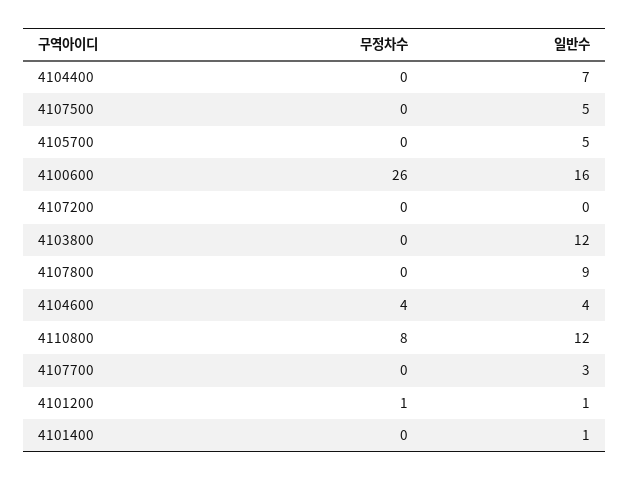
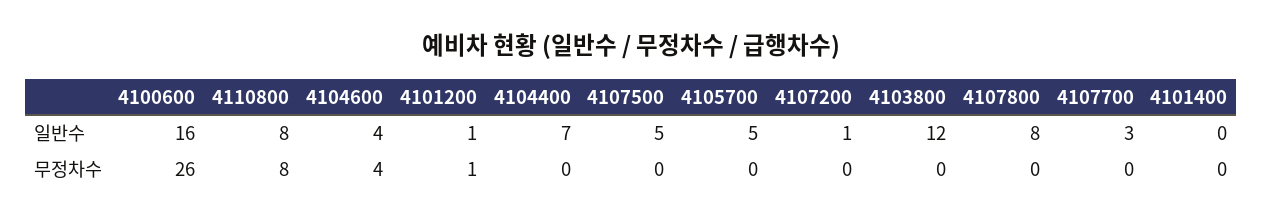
  {
    "무정차수": {
      "4104400": 0,
      "4107500": 0,
      "4105700": 0,
      "4100600": 26,
      "4107200": 0,
      "4103800": 0,
      "4107800": 0,
      "4104600": 4,
      "4110800": 8,
      "4107700": 0,
      "4101200": 1,
      "4101400": 0
    },
    "일반수": {
      "4104400": 7,
      "4107500": 5,
      "4105700": 5,
      "4100600": 16,
-     "4107200": 0,
+     "4107200": 1,
      "4103800": 12,
-     "4107800": 9,
+     "4107800": 8,
      "4104600": 4,
-     "4110800": 12,
+     "4110800": 8,
      "4107700": 3,
      "4101200": 1,
-     "4101400": 1
+     "4101400": 0
    }
  }

